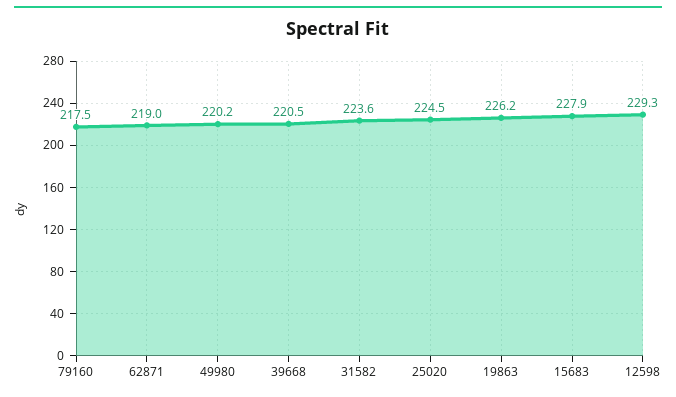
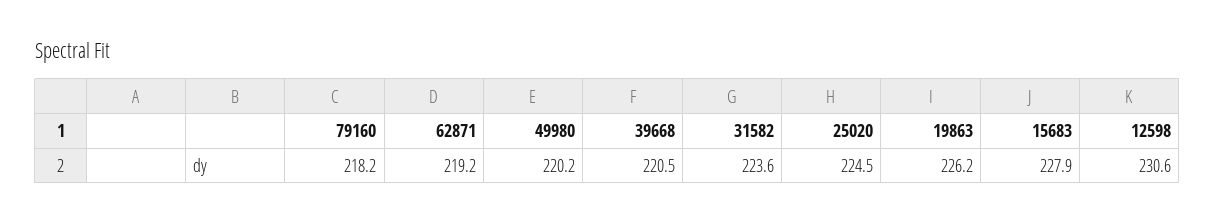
  {
-   "79160": 217.5,
+   "79160": 218.2,
-   "62871": 219,
+   "62871": 219.2,
    "49980": 220.2,
    "39668": 220.5,
    "31582": 223.6,
    "25020": 224.5,
    "19863": 226.2,
    "15683": 227.9,
-   "12598": 229.3
+   "12598": 230.6
  }

